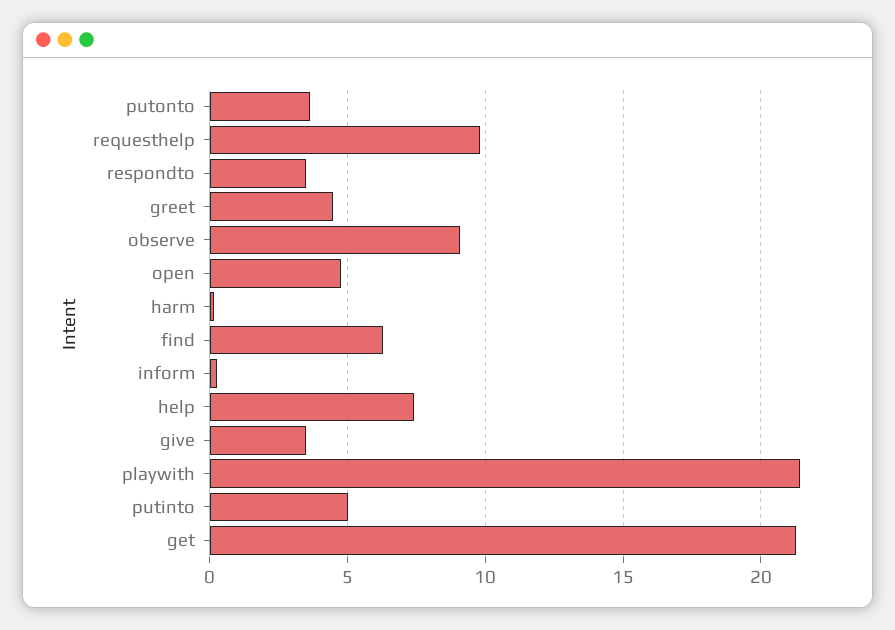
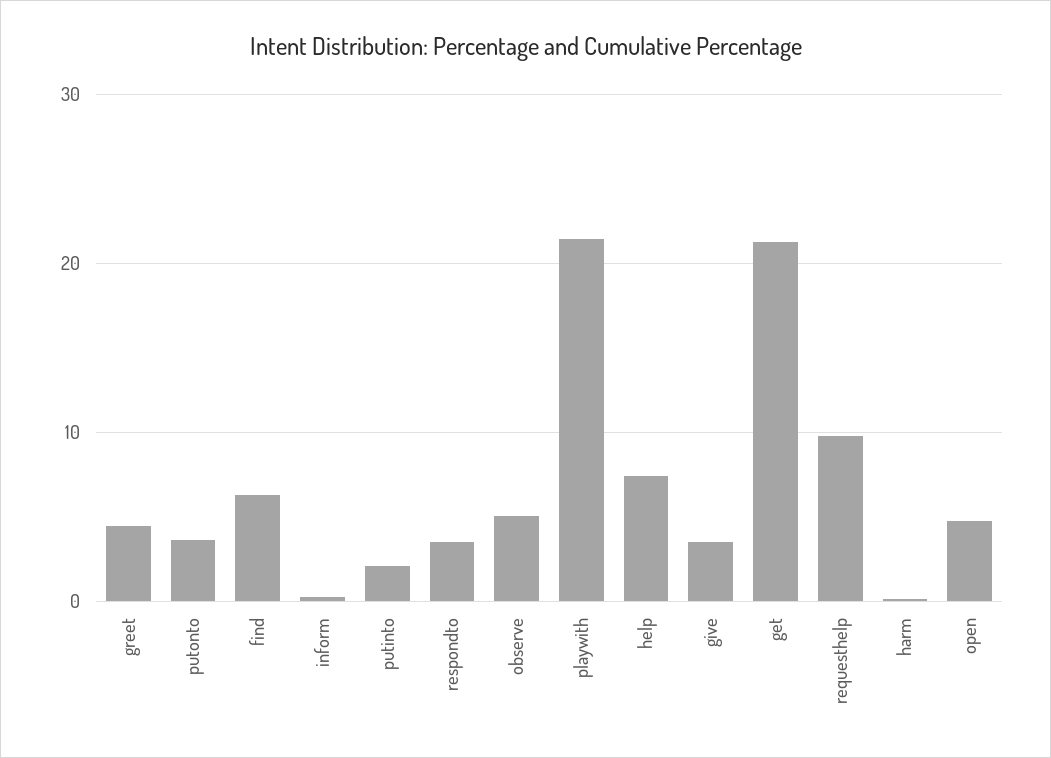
  {
    "putonto": 3.5,
    "requesthelp": 10,
    "respondto": 3.5,
    "greet": 4.5,
-   "observe": 9,
+   "observe": 5,
    "open": 5,
    "harm": 0,
    "find": 6.5,
    "inform": 0.5,
    "help": 7.5,
    "give": 3.5,
    "playwith": 21.5,
-   "putinto": 5,
+   "putinto": 2,
    "get": 21.5
  }

